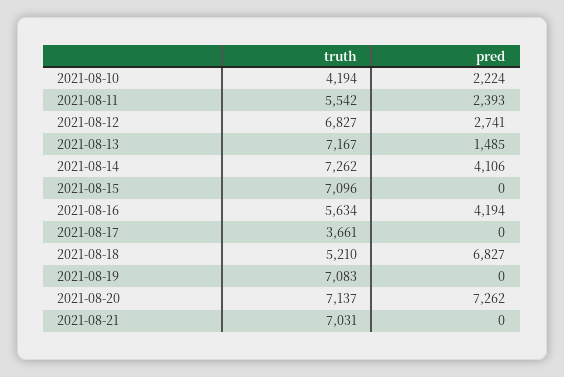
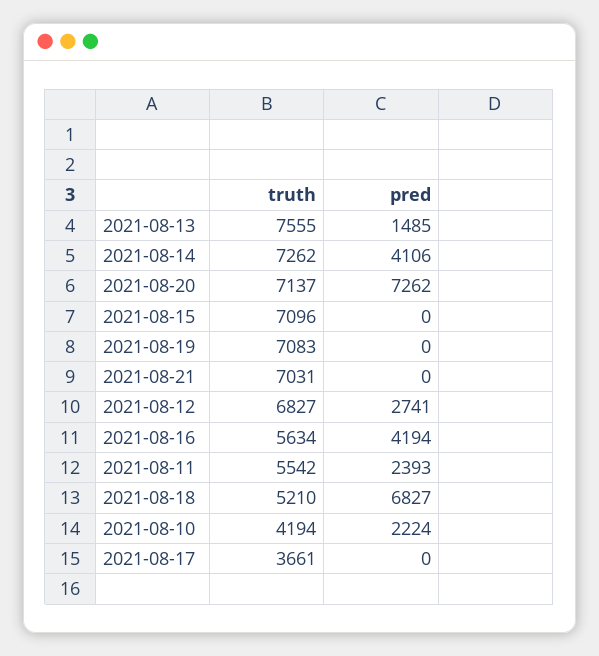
  {
    "truth": {
      "2021-08-10": 4194,
      "2021-08-11": 5542,
      "2021-08-12": 6827,
-     "2021-08-13": 7167,
+     "2021-08-13": 7555,
      "2021-08-14": 7262,
      "2021-08-15": 7096,
      "2021-08-16": 5634,
      "2021-08-17": 3661,
      "2021-08-18": 5210,
      "2021-08-19": 7083,
      "2021-08-20": 7137,
      "2021-08-21": 7031
    },
    "pred": {
      "2021-08-10": 2224,
      "2021-08-11": 2393,
      "2021-08-12": 2741,
      "2021-08-13": 1485,
      "2021-08-14": 4106,
      "2021-08-15": 0,
      "2021-08-16": 4194,
      "2021-08-17": 0,
      "2021-08-18": 6827,
      "2021-08-19": 0,
      "2021-08-20": 7262,
      "2021-08-21": 0
    }
  }

